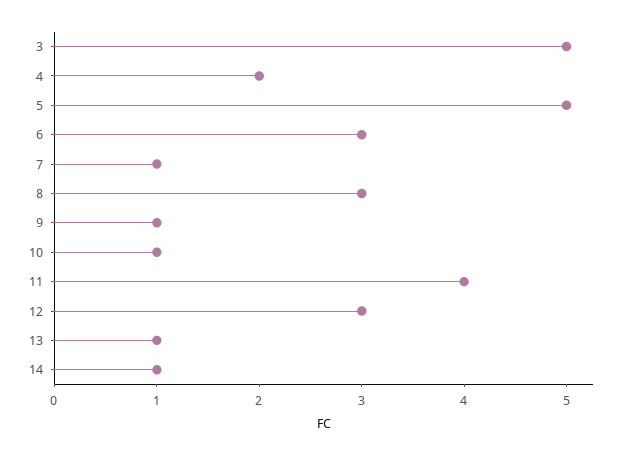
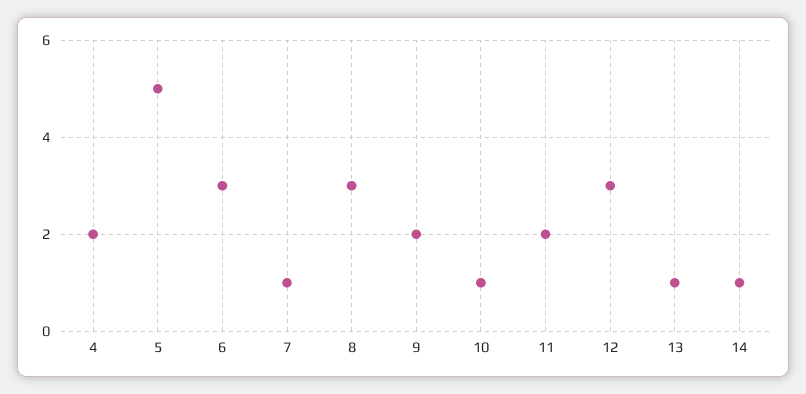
  {
-   "3": 5,
    "4": 2,
    "5": 5,
    "6": 3,
    "7": 1,
    "8": 3,
-   "9": 1,
+   "9": 2,
    "10": 1,
-   "11": 4,
+   "11": 2,
    "12": 3,
    "13": 1,
    "14": 1
  }

